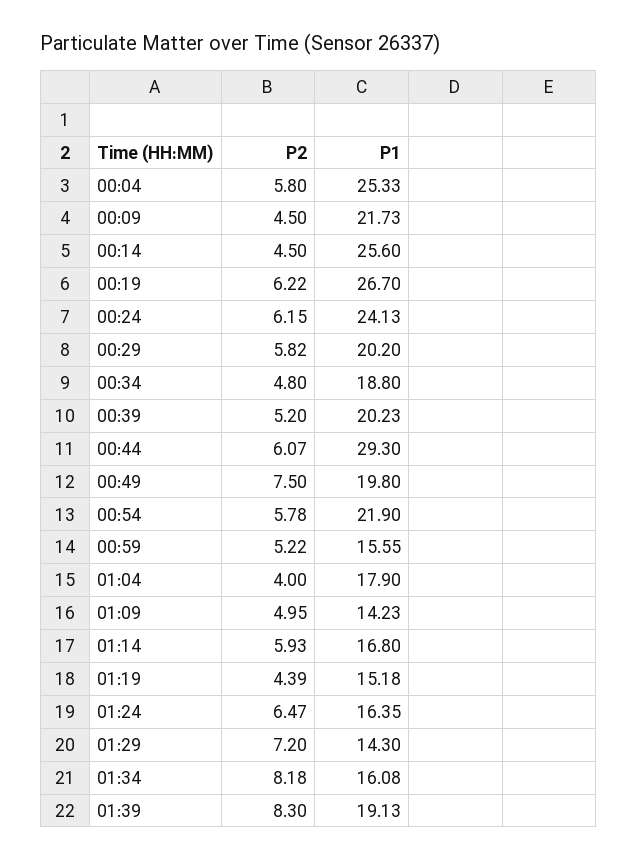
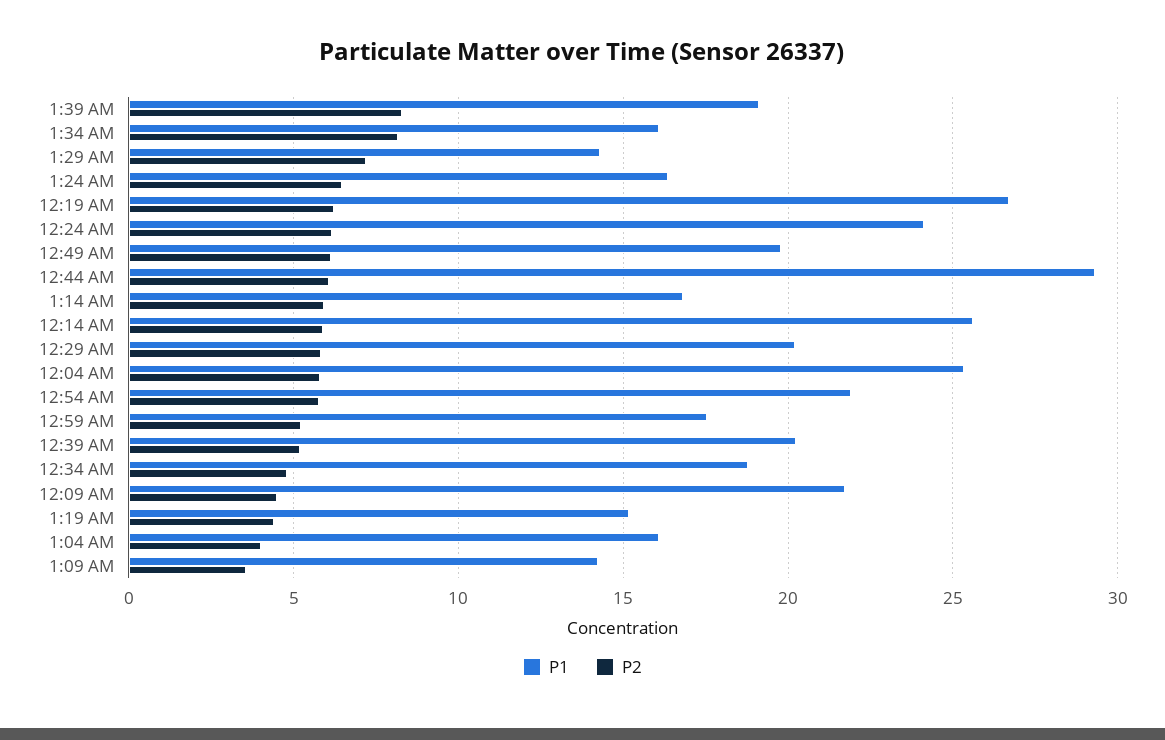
  {
    "P2": {
      "00:04": 5.8,
      "00:09": 4.5,
-     "00:14": 4.5,
+     "00:14": 6,
      "00:19": 6.22,
      "00:24": 6.15,
      "00:29": 5.82,
      "00:34": 4.8,
      "00:39": 5.2,
      "00:44": 6.07,
-     "00:49": 7.5,
+     "00:49": 6,
      "00:54": 5.78,
      "00:59": 5.22,
      "01:04": 4,
-     "01:09": 4.95,
+     "01:09": 3.5,
      "01:14": 5.93,
      "01:19": 4.39,
      "01:24": 6.47,
      "01:29": 7.2,
      "01:34": 8.18,
      "01:39": 8.3
    },
    "P1": {
      "00:04": 25.33,
      "00:09": 21.73,
      "00:14": 25.6,
      "00:19": 26.7,
      "00:24": 24.13,
      "00:29": 20.2,
      "00:34": 18.8,
      "00:39": 20.23,
      "00:44": 29.3,
      "00:49": 19.8,
      "00:54": 21.9,
-     "00:59": 15.55,
+     "00:59": 17.5,
-     "01:04": 17.9,
+     "01:04": 16,
      "01:09": 14.23,
      "01:14": 16.8,
      "01:19": 15.18,
      "01:24": 16.35,
      "01:29": 14.3,
      "01:34": 16.08,
      "01:39": 19.13
    }
  }

